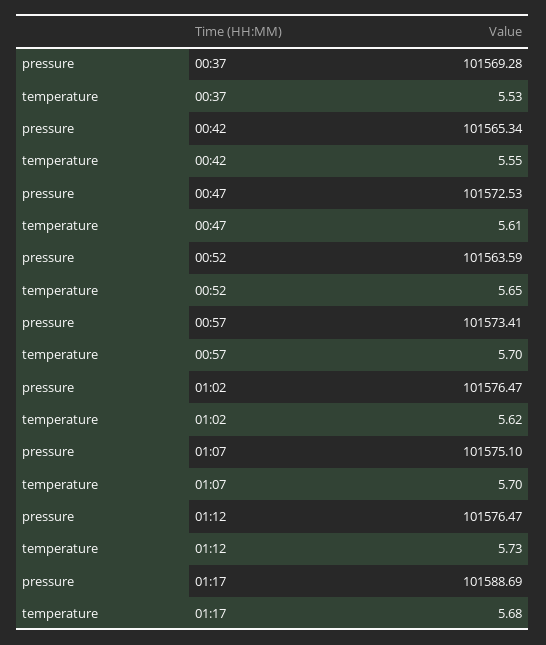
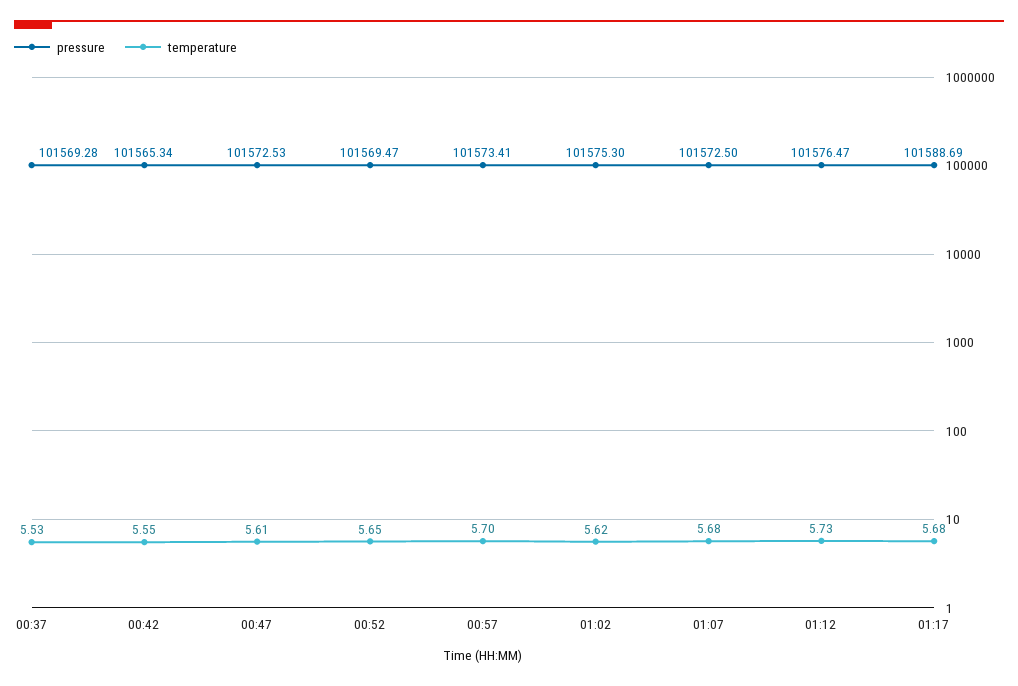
  {
    "pressure": {
      "00:37": 101569.28,
      "00:42": 101565.34,
      "00:47": 101572.53,
-     "00:52": 101563.59,
+     "00:52": 101569.47,
      "00:57": 101573.41,
-     "01:02": 101576.47,
+     "01:02": 101575.3,
-     "01:07": 101575.1,
+     "01:07": 101572.5,
      "01:12": 101576.47,
      "01:17": 101588.69
    },
    "temperature": {
      "00:37": 5.53,
      "00:42": 5.55,
      "00:47": 5.61,
      "00:52": 5.65,
      "00:57": 5.7,
      "01:02": 5.62,
-     "01:07": 5.7,
+     "01:07": 5.68,
      "01:12": 5.73,
      "01:17": 5.68
    }
  }

